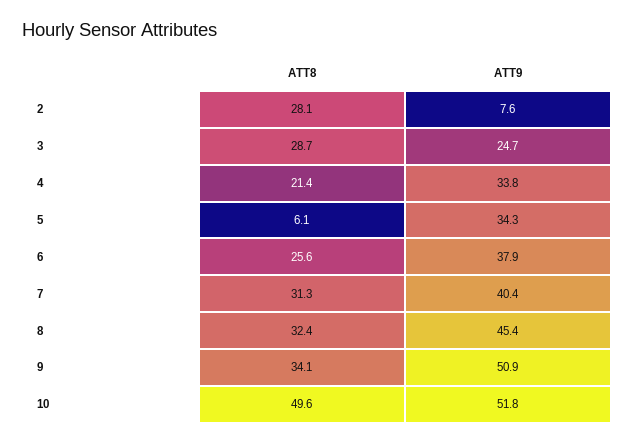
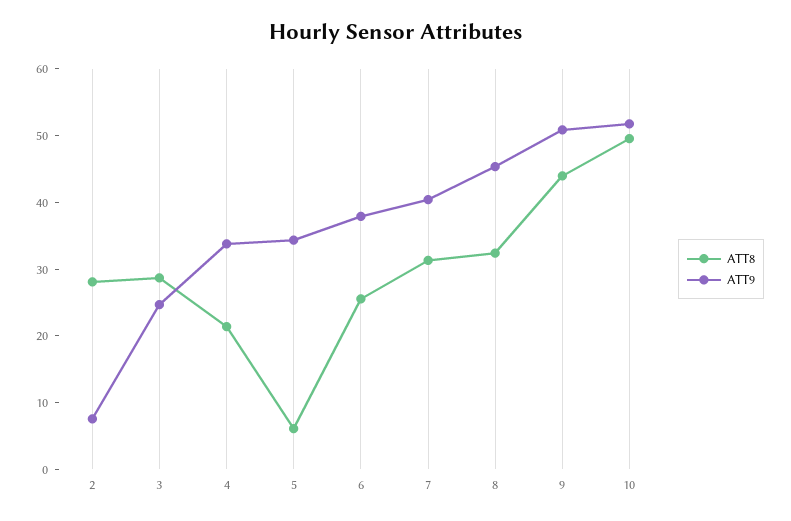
  {
    "ATT8": {
      "2": 28.1,
      "3": 28.7,
      "4": 21.4,
      "5": 6.1,
      "6": 25.6,
      "7": 31.3,
      "8": 32.4,
-     "9": 34.1,
+     "9": 44,
      "10": 49.6
    },
    "ATT9": {
      "2": 7.6,
      "3": 24.7,
      "4": 33.8,
      "5": 34.3,
      "6": 37.9,
      "7": 40.4,
      "8": 45.4,
      "9": 50.9,
      "10": 51.8
    }
  }

